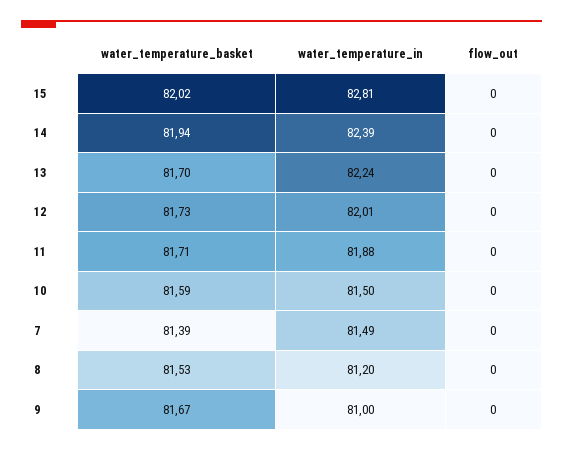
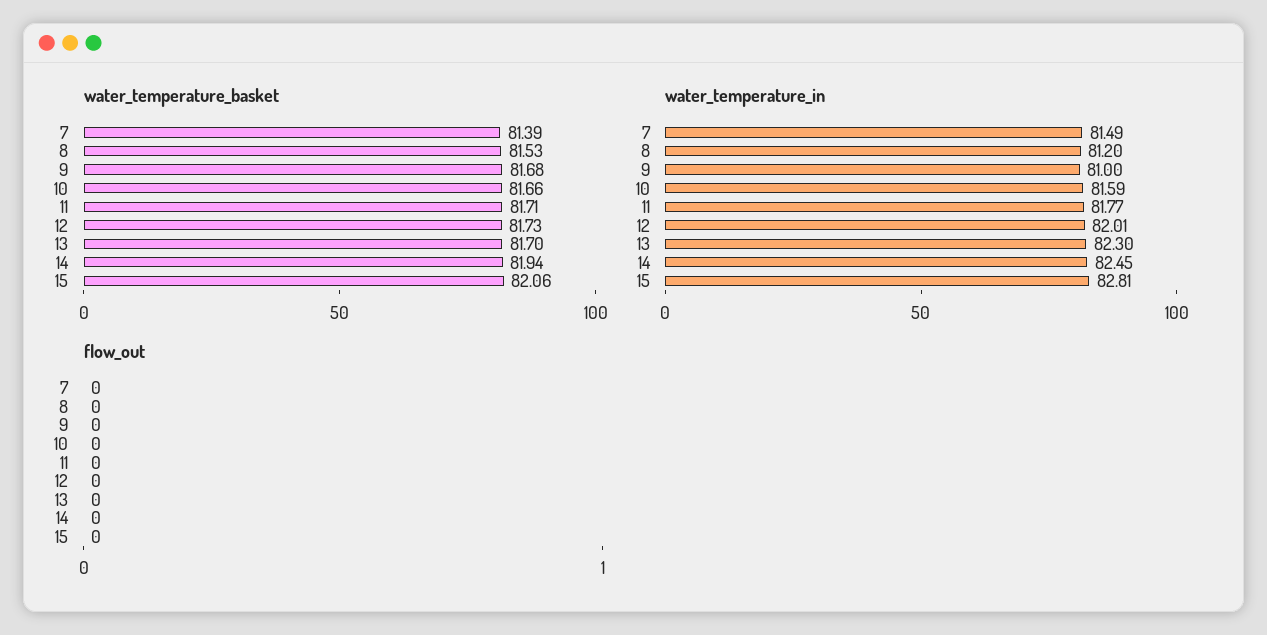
  {
    "water_temperature_basket": {
-     "15": 82.02,
+     "15": 82.06,
      "14": 81.94,
      "13": 81.7,
      "12": 81.73,
      "11": 81.71,
-     "10": 81.59,
+     "10": 81.66,
      "7": 81.39,
      "8": 81.53,
-     "9": 81.67
+     "9": 81.68
    },
    "water_temperature_in": {
      "15": 82.81,
-     "14": 82.39,
+     "14": 82.45,
-     "13": 82.24,
+     "13": 82.3,
      "12": 82.01,
-     "11": 81.88,
+     "11": 81.77,
-     "10": 81.5,
+     "10": 81.59,
      "7": 81.49,
      "8": 81.2,
      "9": 81
    },
    "flow_out": {
      "15": 0,
      "14": 0,
      "13": 0,
      "12": 0,
      "11": 0,
      "10": 0,
      "7": 0,
      "8": 0,
      "9": 0
    }
  }

